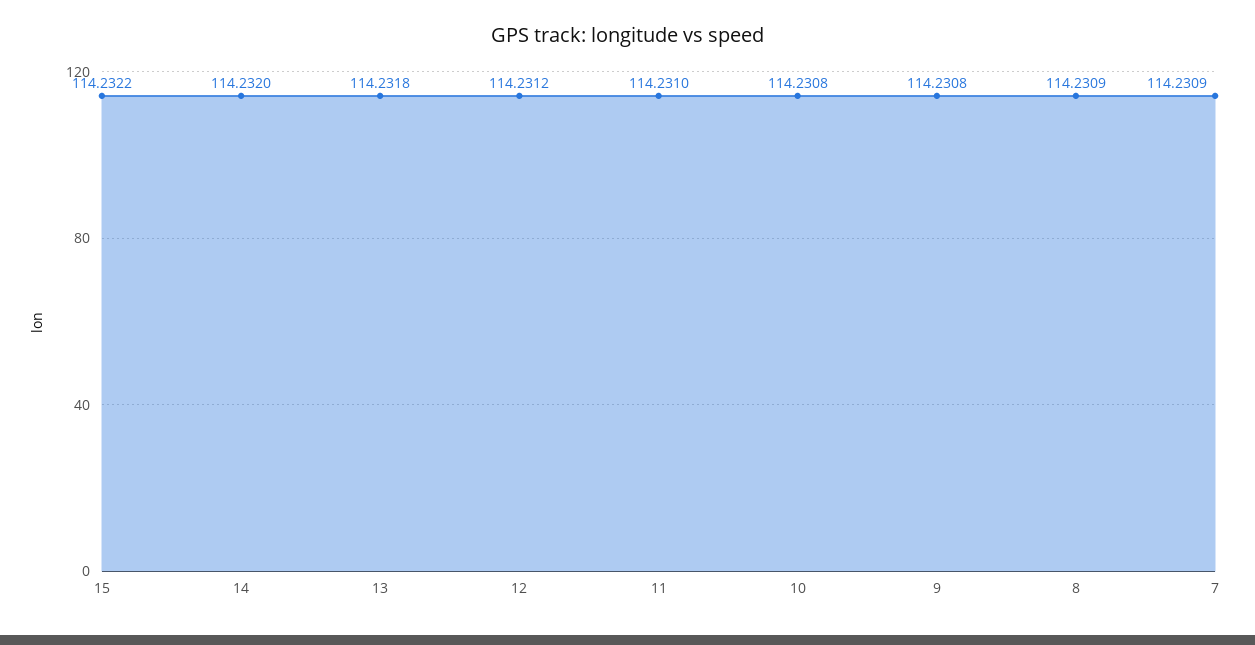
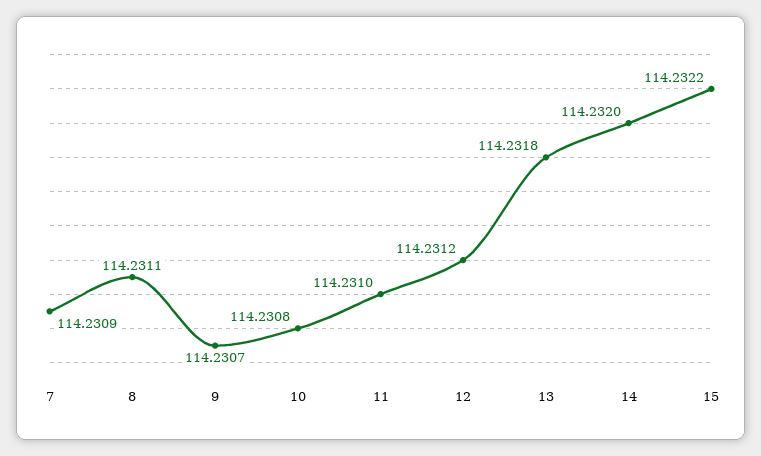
  {
    "15": 114.2322,
    "14": 114.232,
    "13": 114.2318,
    "12": 114.2312,
    "11": 114.231,
    "10": 114.2308,
-   "9": 114.2308,
+   "9": 114.2307,
-   "8": 114.2309,
+   "8": 114.2311,
    "7": 114.2309
  }

